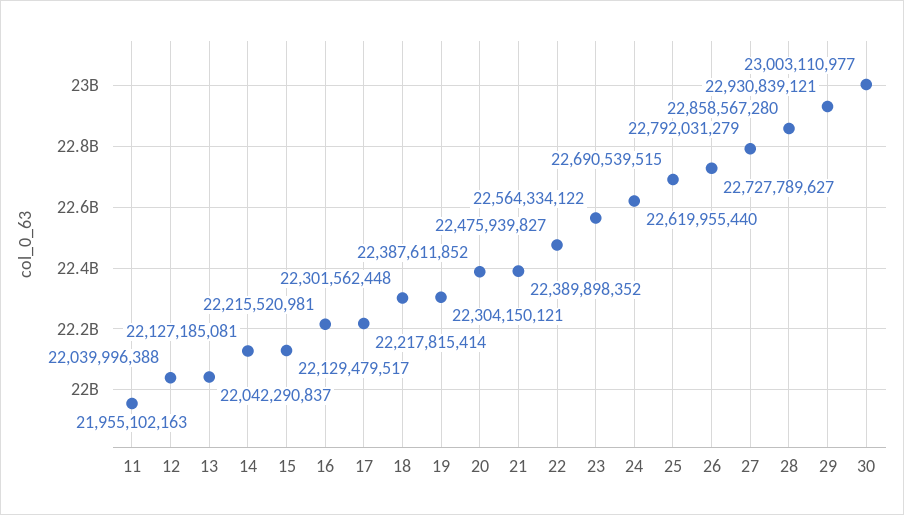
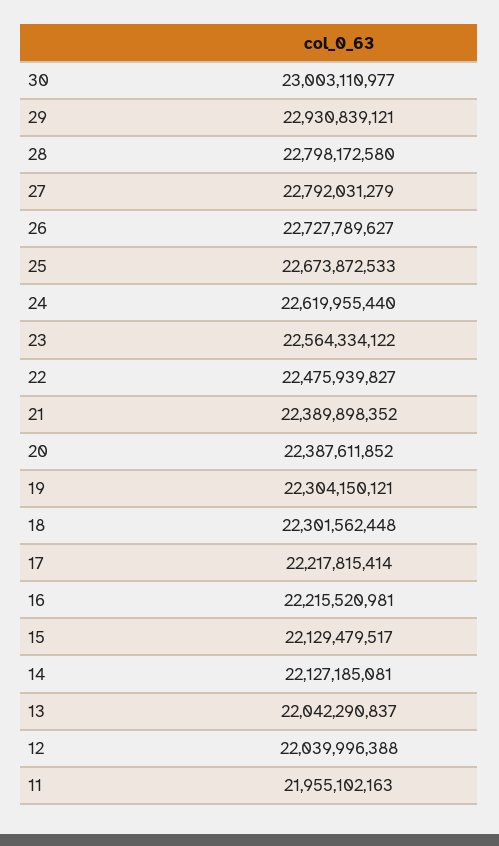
  {
    "11": 21955102163,
    "12": 22039996388,
    "13": 22042290837,
    "14": 22127185081,
    "15": 22129479517,
    "16": 22215520981,
    "17": 22217815414,
    "18": 22301562448,
    "19": 22304150121,
    "20": 22387611852,
    "21": 22389898352,
    "22": 22475939827,
    "23": 22564334122,
    "24": 22619955440,
-   "25": 22690539515,
+   "25": 22673872533,
    "26": 22727789627,
    "27": 22792031279,
-   "28": 22858567280,
+   "28": 22798172580,
    "29": 22930839121,
    "30": 23003110977
  }

